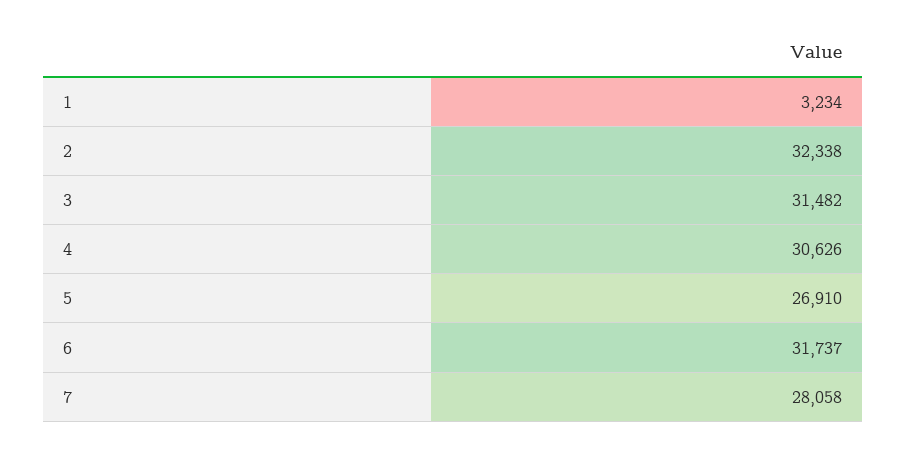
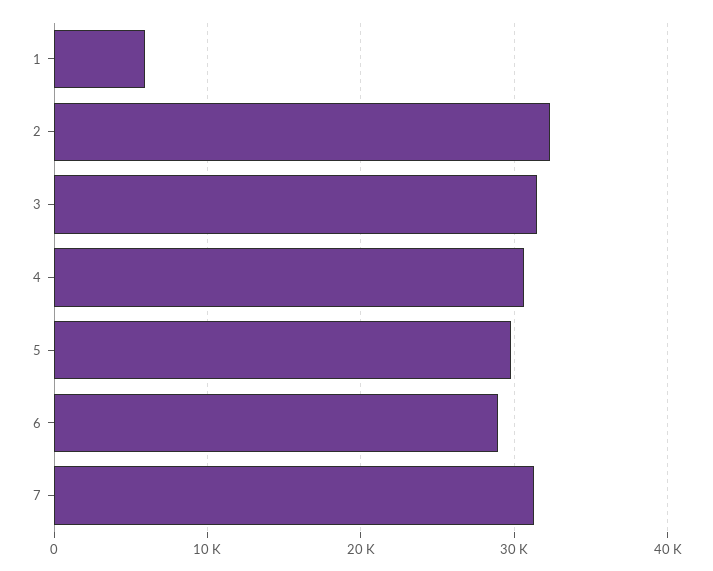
  {
-   "1": 3234,
+   "1": 6000,
    "2": 32338,
    "3": 31482,
    "4": 30626,
-   "5": 26910,
+   "5": 30000,
-   "6": 31737,
+   "6": 29000,
-   "7": 28058
+   "7": 31000
  }

